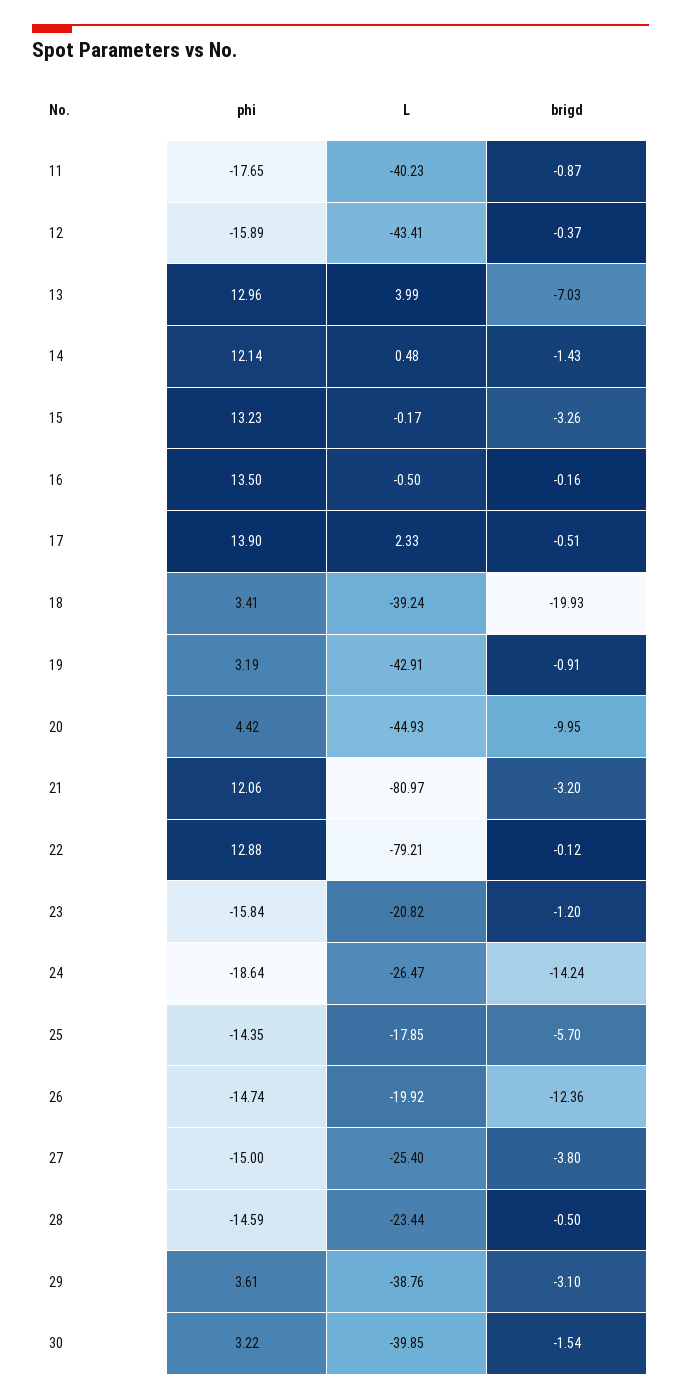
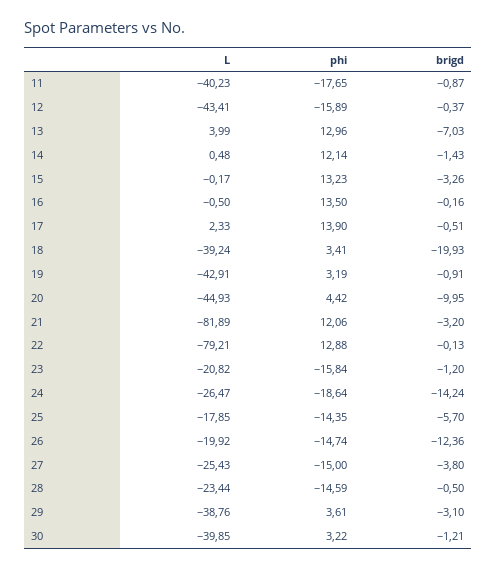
  {
    "phi": {
      "11": -17.65,
      "12": -15.89,
      "13": 12.96,
      "14": 12.14,
      "15": 13.23,
      "16": 13.5,
      "17": 13.9,
      "18": 3.41,
      "19": 3.19,
      "20": 4.42,
      "21": 12.06,
      "22": 12.88,
      "23": -15.84,
      "24": -18.64,
      "25": -14.35,
      "26": -14.74,
      "27": -15,
      "28": -14.59,
      "29": 3.61,
      "30": 3.22
    },
    "L": {
      "11": -40.23,
      "12": -43.41,
      "13": 3.99,
      "14": 0.48,
      "15": -0.17,
      "16": -0.5,
      "17": 2.33,
      "18": -39.24,
      "19": -42.91,
      "20": -44.93,
-     "21": -80.97,
+     "21": -81.89,
      "22": -79.21,
      "23": -20.82,
      "24": -26.47,
      "25": -17.85,
      "26": -19.92,
-     "27": -25.4,
+     "27": -25.43,
      "28": -23.44,
      "29": -38.76,
      "30": -39.85
    },
    "brigd": {
      "11": -0.87,
      "12": -0.37,
      "13": -7.03,
      "14": -1.43,
      "15": -3.26,
      "16": -0.16,
      "17": -0.51,
      "18": -19.93,
      "19": -0.91,
      "20": -9.95,
      "21": -3.2,
-     "22": -0.12,
+     "22": -0.13,
      "23": -1.2,
      "24": -14.24,
      "25": -5.7,
      "26": -12.36,
      "27": -3.8,
      "28": -0.5,
      "29": -3.1,
-     "30": -1.54
+     "30": -1.21
    }
  }

